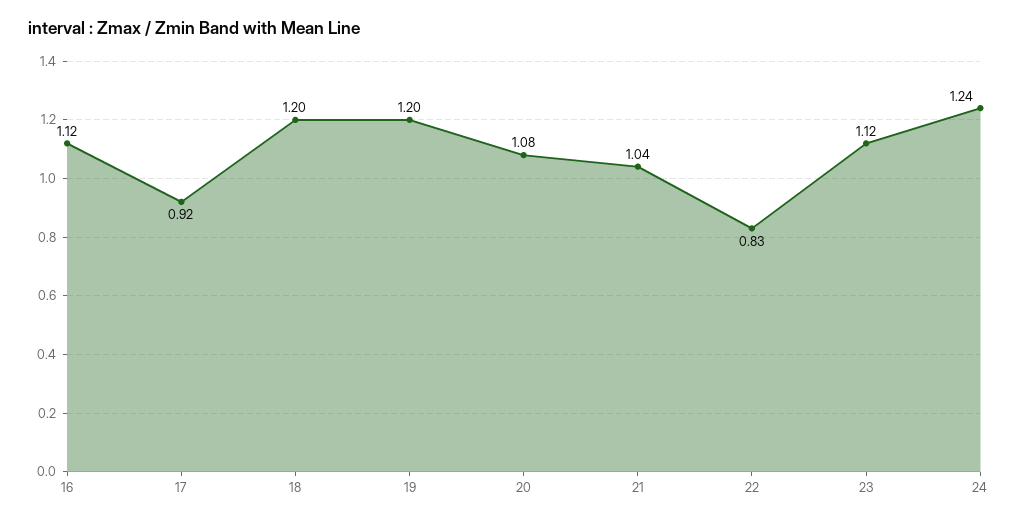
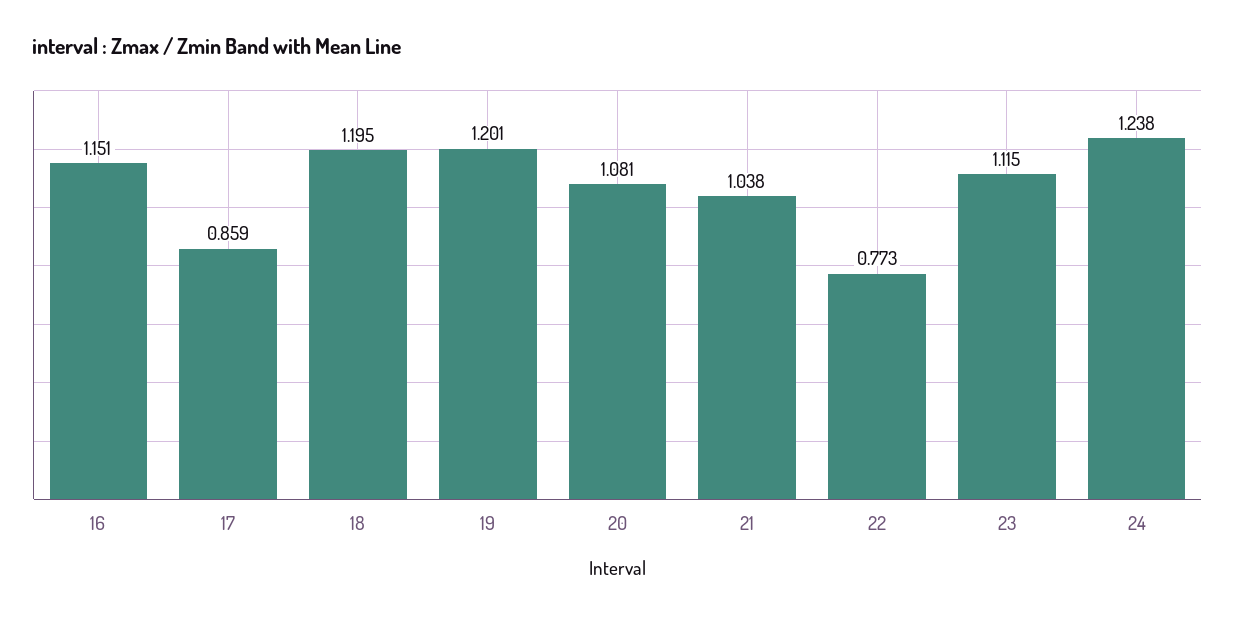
  {
-   "16": 1.12,
+   "16": 1.151,
-   "17": 0.92,
+   "17": 0.859,
    "18": 1.195,
    "19": 1.201,
    "20": 1.081,
    "21": 1.038,
-   "22": 0.83,
+   "22": 0.773,
    "23": 1.115,
    "24": 1.238
  }

